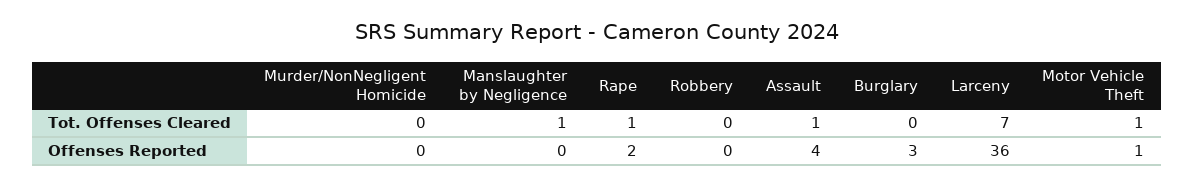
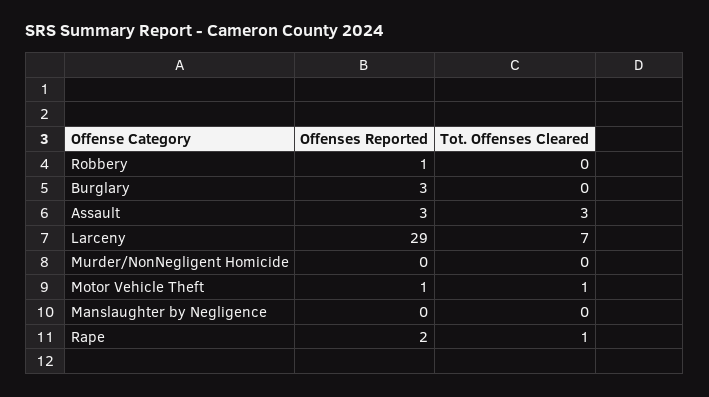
  {
    "Murder/NonNegligent Homicide": {
      "Tot. Offenses Cleared": 0,
      "Offenses Reported": 0
    },
    "Manslaughter by Negligence": {
-     "Tot. Offenses Cleared": 1,
+     "Tot. Offenses Cleared": 0,
      "Offenses Reported": 0
    },
    "Rape": {
      "Tot. Offenses Cleared": 1,
      "Offenses Reported": 2
    },
    "Robbery": {
      "Tot. Offenses Cleared": 0,
-     "Offenses Reported": 0
+     "Offenses Reported": 1
    },
    "Assault": {
-     "Tot. Offenses Cleared": 1,
+     "Tot. Offenses Cleared": 3,
-     "Offenses Reported": 4
+     "Offenses Reported": 3
    },
    "Burglary": {
      "Tot. Offenses Cleared": 0,
      "Offenses Reported": 3
    },
    "Larceny": {
      "Tot. Offenses Cleared": 7,
-     "Offenses Reported": 36
+     "Offenses Reported": 29
    },
    "Motor Vehicle Theft": {
      "Tot. Offenses Cleared": 1,
      "Offenses Reported": 1
    }
  }

